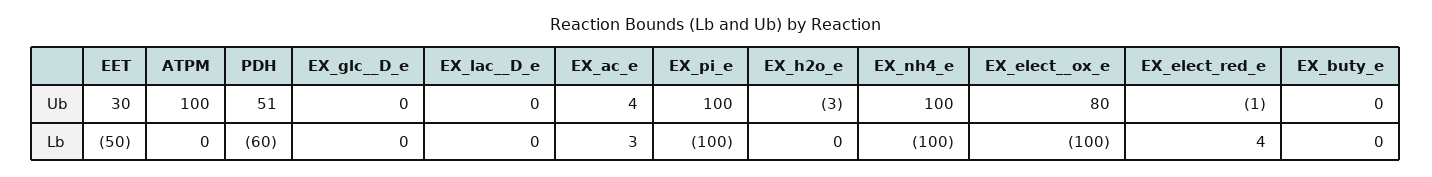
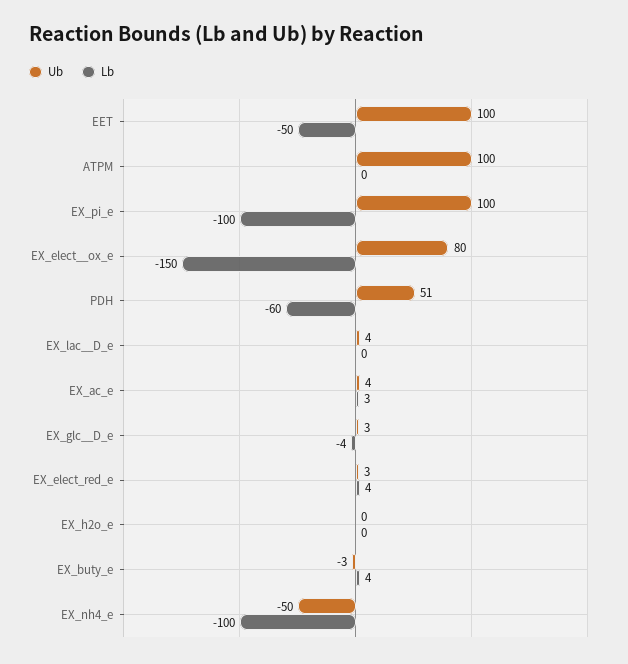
  {
    "Ub": {
-     "EET": 30,
+     "EET": 100,
      "ATPM": 100,
      "PDH": 51,
-     "EX_glc__D_e": 0,
+     "EX_glc__D_e": 3,
-     "EX_lac__D_e": 0,
+     "EX_lac__D_e": 4,
      "EX_ac_e": 4,
      "EX_pi_e": 100,
-     "EX_h2o_e": -3,
+     "EX_h2o_e": 0,
-     "EX_nh4_e": 100,
+     "EX_nh4_e": -50,
      "EX_elect__ox_e": 80,
-     "EX_elect_red_e": -1,
+     "EX_elect_red_e": 3,
-     "EX_buty_e": 0
+     "EX_buty_e": -3
    },
    "Lb": {
      "EET": -50,
      "ATPM": 0,
      "PDH": -60,
-     "EX_glc__D_e": 0,
+     "EX_glc__D_e": -4,
      "EX_lac__D_e": 0,
      "EX_ac_e": 3,
      "EX_pi_e": -100,
      "EX_h2o_e": 0,
      "EX_nh4_e": -100,
-     "EX_elect__ox_e": -100,
+     "EX_elect__ox_e": -150,
      "EX_elect_red_e": 4,
-     "EX_buty_e": 0
+     "EX_buty_e": 4
    }
  }

